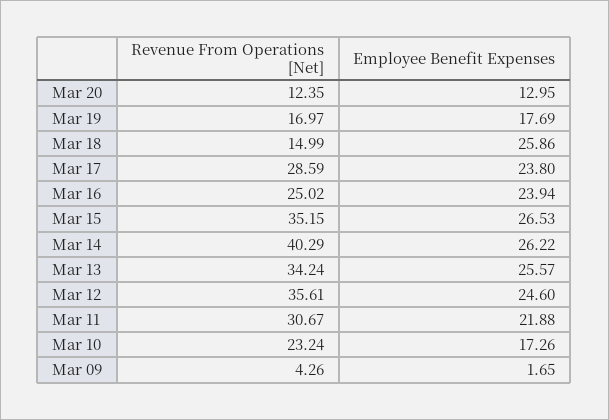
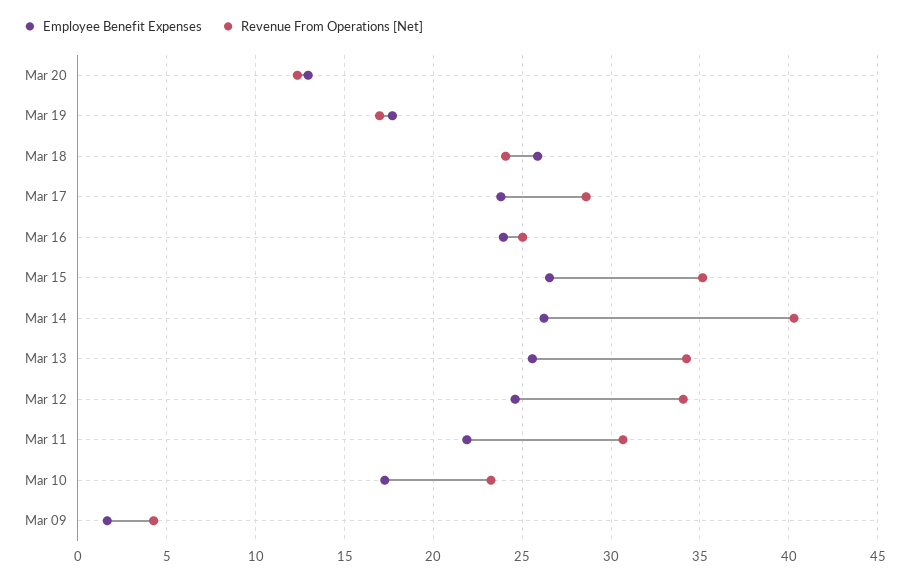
  {
    "Revenue From Operations [Net]": {
      "Mar 20": 12.35,
      "Mar 19": 16.97,
-     "Mar 18": 14.99,
+     "Mar 18": 24,
      "Mar 17": 28.59,
      "Mar 16": 25.02,
      "Mar 15": 35.15,
      "Mar 14": 40.29,
      "Mar 13": 34.24,
-     "Mar 12": 35.61,
+     "Mar 12": 34,
      "Mar 11": 30.67,
      "Mar 10": 23.24,
      "Mar 09": 4.26
    },
    "Employee Benefit Expenses": {
      "Mar 20": 12.95,
      "Mar 19": 17.69,
      "Mar 18": 25.86,
      "Mar 17": 23.8,
      "Mar 16": 23.94,
      "Mar 15": 26.53,
      "Mar 14": 26.22,
      "Mar 13": 25.57,
      "Mar 12": 24.6,
      "Mar 11": 21.88,
      "Mar 10": 17.26,
      "Mar 09": 1.65
    }
  }

